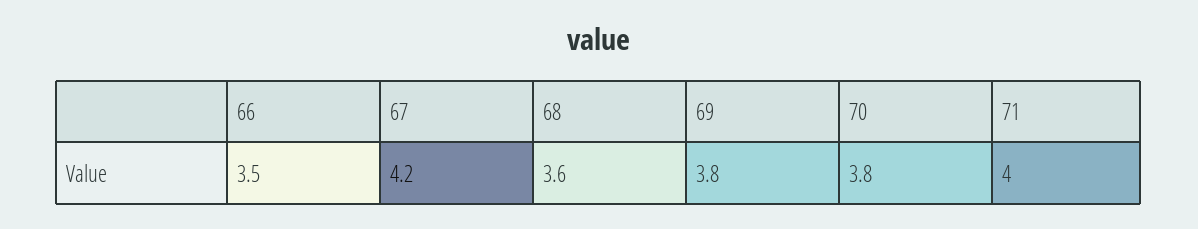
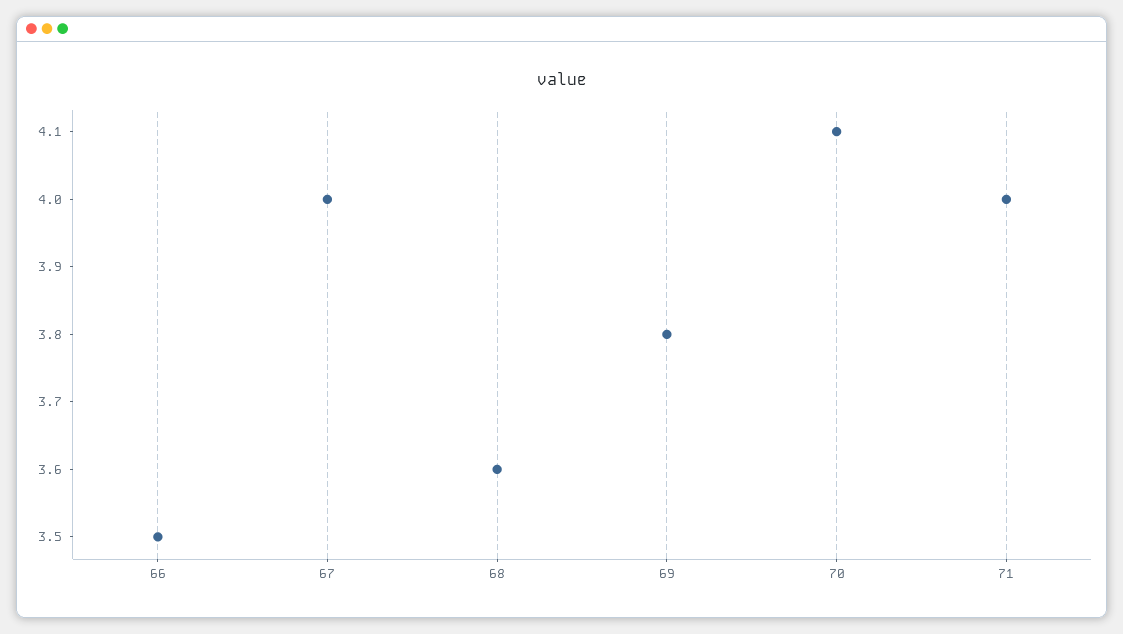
  {
    "66": 3.5,
-   "67": 4.2,
+   "67": 4,
    "68": 3.6,
    "69": 3.8,
-   "70": 3.8,
+   "70": 4.1,
    "71": 4
  }

